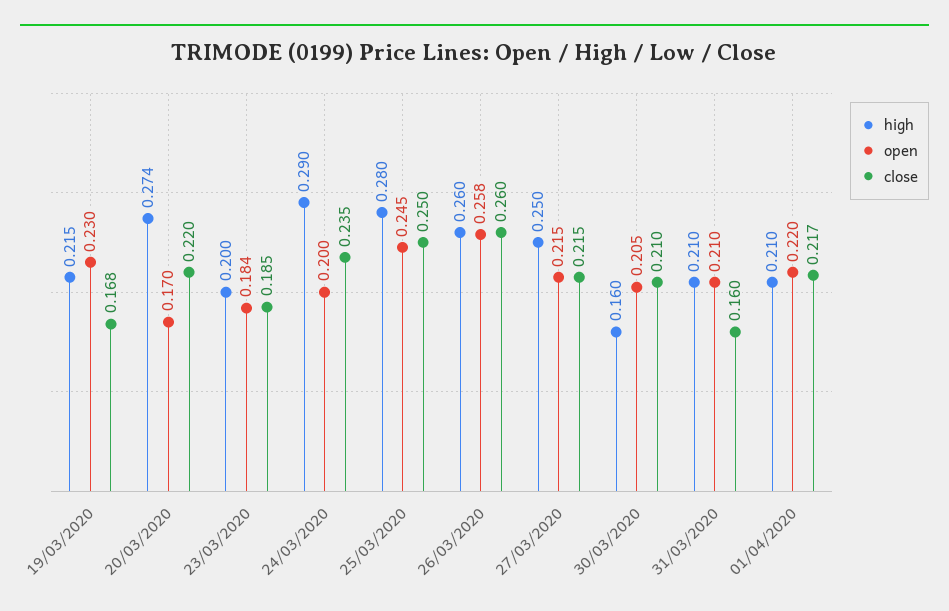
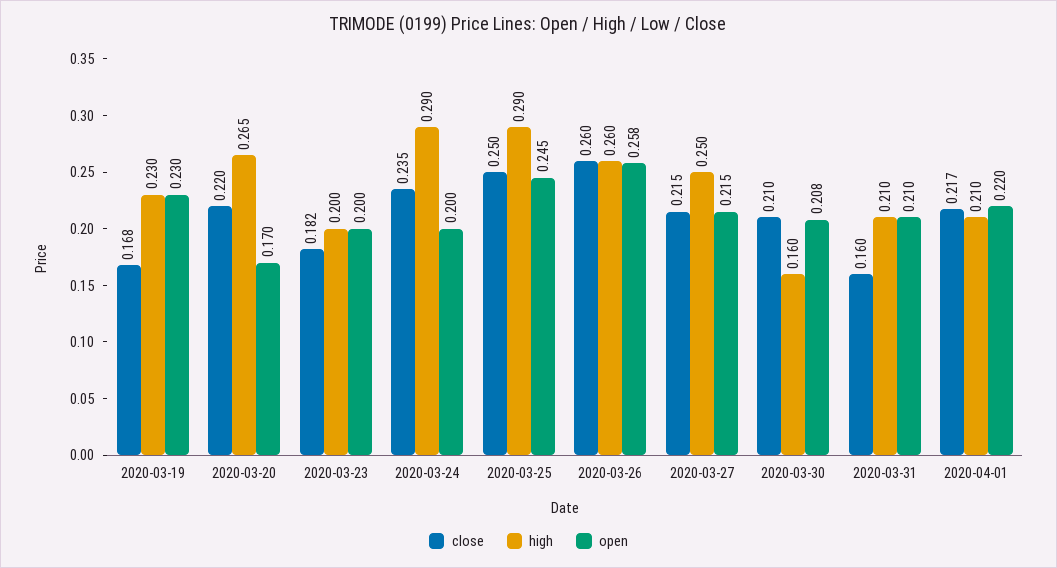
  {
    "high": {
-     "19/03/2020": 0.215,
+     "19/03/2020": 0.23,
-     "20/03/2020": 0.274,
+     "20/03/2020": 0.265,
      "23/03/2020": 0.2,
      "24/03/2020": 0.29,
-     "25/03/2020": 0.28,
+     "25/03/2020": 0.29,
      "26/03/2020": 0.26,
      "27/03/2020": 0.25,
      "30/03/2020": 0.16,
      "31/03/2020": 0.21,
      "01/04/2020": 0.21
    },
    "open": {
      "19/03/2020": 0.23,
      "20/03/2020": 0.17,
-     "23/03/2020": 0.184,
+     "23/03/2020": 0.2,
      "24/03/2020": 0.2,
      "25/03/2020": 0.245,
      "26/03/2020": 0.258,
      "27/03/2020": 0.215,
-     "30/03/2020": 0.205,
+     "30/03/2020": 0.208,
      "31/03/2020": 0.21,
      "01/04/2020": 0.22
    },
    "close": {
      "19/03/2020": 0.168,
      "20/03/2020": 0.22,
-     "23/03/2020": 0.185,
+     "23/03/2020": 0.182,
      "24/03/2020": 0.235,
      "25/03/2020": 0.25,
      "26/03/2020": 0.26,
      "27/03/2020": 0.215,
      "30/03/2020": 0.21,
      "31/03/2020": 0.16,
      "01/04/2020": 0.217
    }
  }

